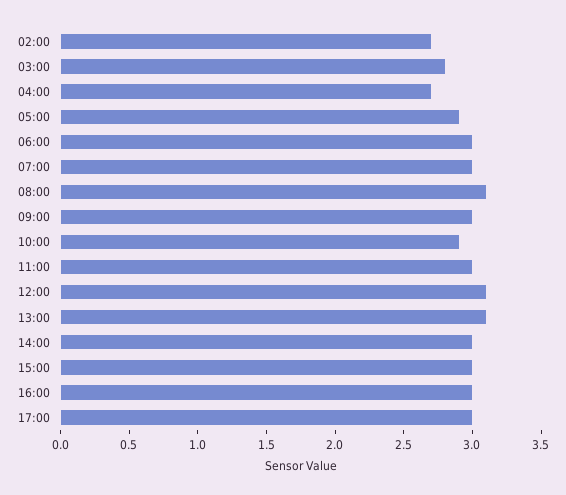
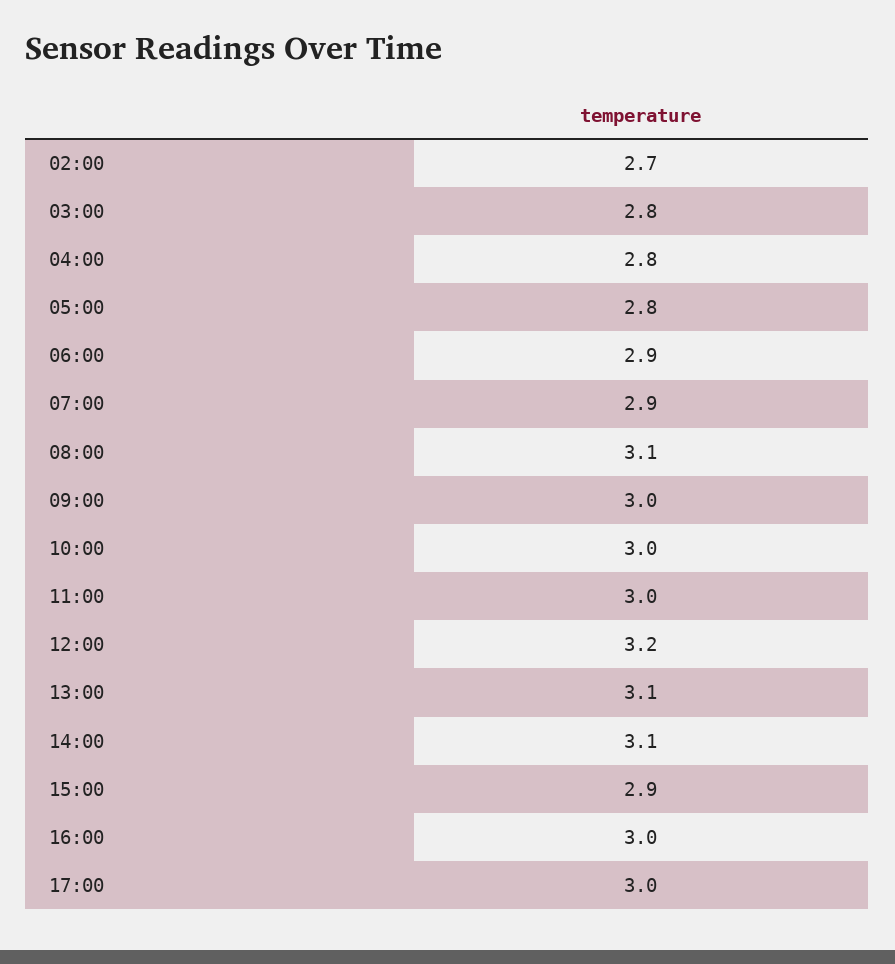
  {
    "02:00": 2.7,
    "03:00": 2.8,
-   "04:00": 2.7,
+   "04:00": 2.8,
-   "05:00": 2.9,
+   "05:00": 2.8,
-   "06:00": 3,
+   "06:00": 2.9,
-   "07:00": 3,
+   "07:00": 2.9,
    "08:00": 3.1,
    "09:00": 3,
-   "10:00": 2.9,
+   "10:00": 3,
    "11:00": 3,
-   "12:00": 3.1,
+   "12:00": 3.2,
    "13:00": 3.1,
-   "14:00": 3,
+   "14:00": 3.1,
-   "15:00": 3,
+   "15:00": 2.9,
    "16:00": 3,
    "17:00": 3
  }

